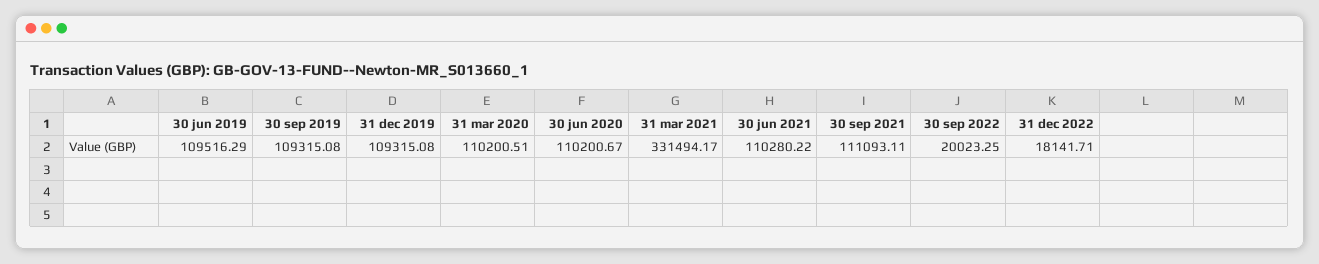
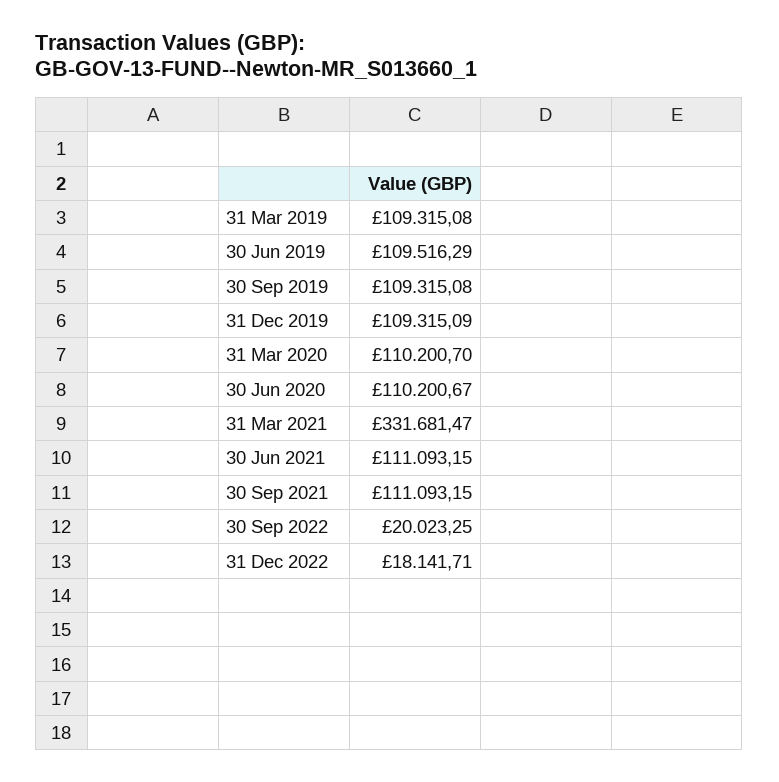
  {
    "30 jun 2019": 109516.29,
    "30 sep 2019": 109315.08,
-   "31 dec 2019": 109315.08,
+   "31 dec 2019": 109315.09,
-   "31 mar 2020": 110200.51,
+   "31 mar 2020": 110200.7,
    "30 jun 2020": 110200.67,
-   "31 mar 2021": 331494.17,
+   "31 mar 2021": 331681.47,
-   "30 jun 2021": 110280.22,
+   "30 jun 2021": 111093.15,
-   "30 sep 2021": 111093.11,
+   "30 sep 2021": 111093.15,
    "30 sep 2022": 20023.25,
-   "31 dec 2022": 18141.71
+   "31 dec 2022": 18141.71,
+   "31 Mar 2019": 109315.08
  }

